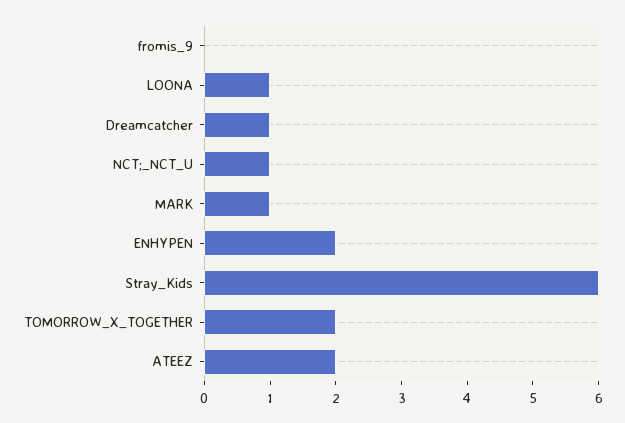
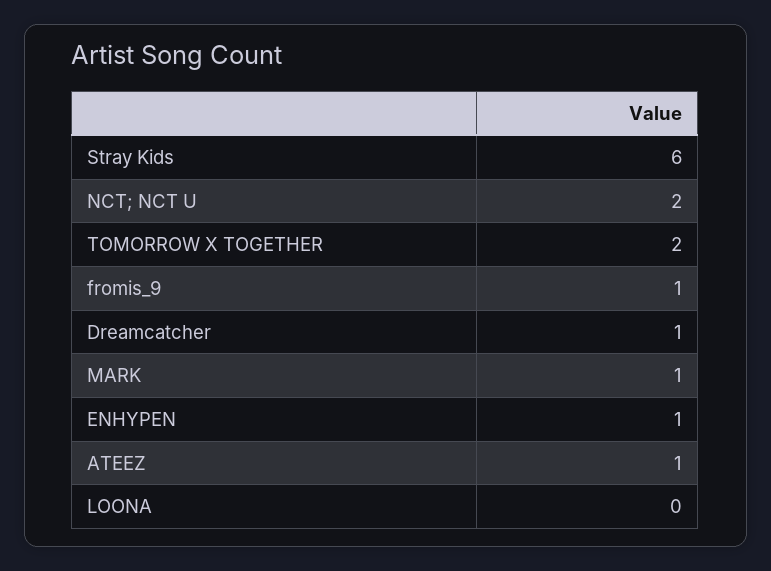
  {
-   "fromis_9": 0,
+   "fromis_9": 1,
-   "LOONA": 1,
+   "LOONA": 0,
    "Dreamcatcher": 1,
-   "NCT;_NCT_U": 1,
+   "NCT;_NCT_U": 2,
    "MARK": 1,
-   "ENHYPEN": 2,
+   "ENHYPEN": 1,
    "Stray_Kids": 6,
    "TOMORROW_X_TOGETHER": 2,
-   "ATEEZ": 2
+   "ATEEZ": 1
  }

